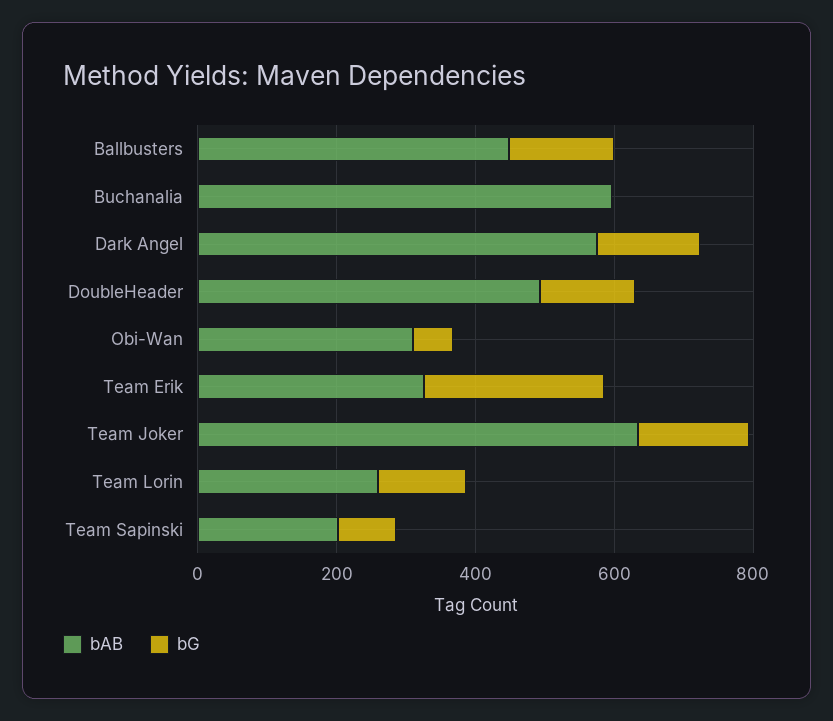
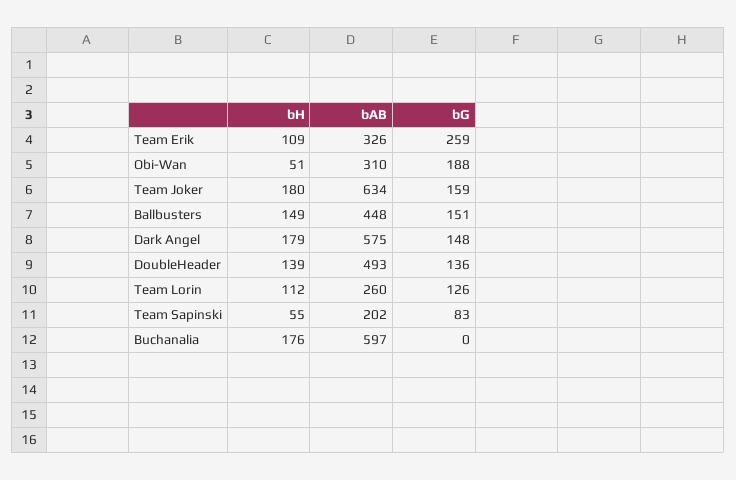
  {
    "bAB": {
      "Ballbusters": 448,
      "Buchanalia": 597,
      "Dark Angel": 575,
      "DoubleHeader": 493,
      "Obi-Wan": 310,
      "Team Erik": 326,
      "Team Joker": 634,
      "Team Lorin": 260,
      "Team Sapinski": 202
    },
    "bG": {
      "Ballbusters": 151,
      "Buchanalia": 0,
      "Dark Angel": 148,
      "DoubleHeader": 136,
-     "Obi-Wan": 50,
+     "Obi-Wan": 188,
      "Team Erik": 259,
      "Team Joker": 159,
      "Team Lorin": 126,
      "Team Sapinski": 83
-   }
+   },
+   "bH": {
+     "Team Erik": 109,
+     "Obi-Wan": 51,
+     "Team Joker": 180,
+     "Ballbusters": 149,
+     "Dark Angel": 179,
+     "DoubleHeader": 139,
+     "Team Lorin": 112,
+     "Team Sapinski": 55,
+     "Buchanalia": 176
+   }
  }

